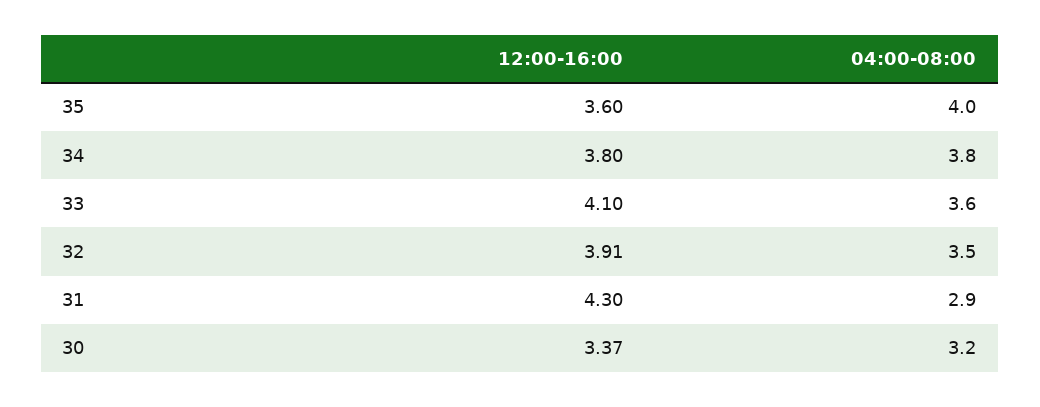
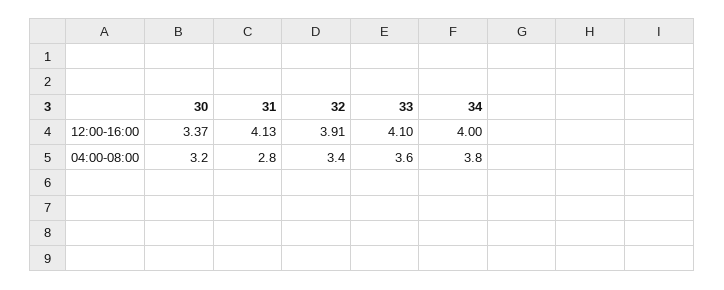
  {
    "12:00-16:00": {
-     "35": 3.6,
-     "34": 3.8,
+     "34": 4,
      "33": 4.1,
      "32": 3.91,
-     "31": 4.3,
+     "31": 4.13,
      "30": 3.37
    },
    "04:00-08:00": {
-     "35": 4,
      "34": 3.8,
      "33": 3.6,
-     "32": 3.5,
+     "32": 3.4,
-     "31": 2.9,
+     "31": 2.8,
      "30": 3.2
    }
  }

